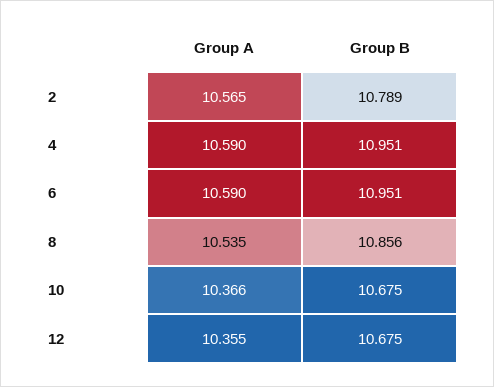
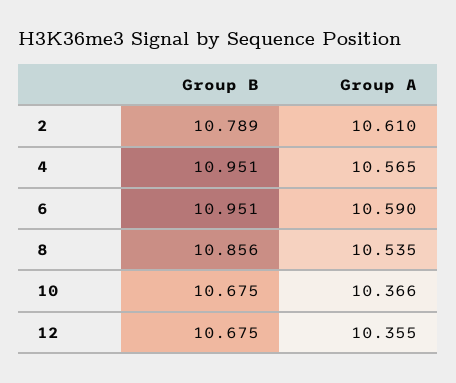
  {
    "Group A": {
-     "2": 10.565,
+     "2": 10.61,
-     "4": 10.59,
+     "4": 10.565,
      "6": 10.59,
      "8": 10.535,
      "10": 10.366,
      "12": 10.355
    },
    "Group B": {
      "2": 10.789,
      "4": 10.951,
      "6": 10.951,
      "8": 10.856,
      "10": 10.675,
      "12": 10.675
    }
  }

